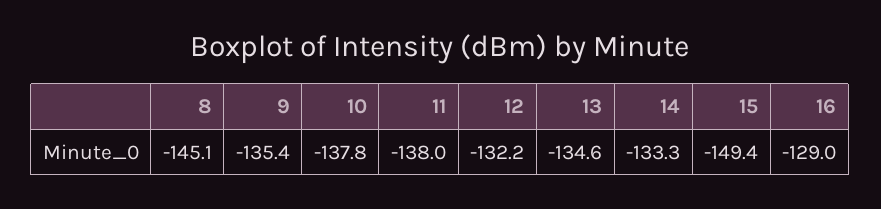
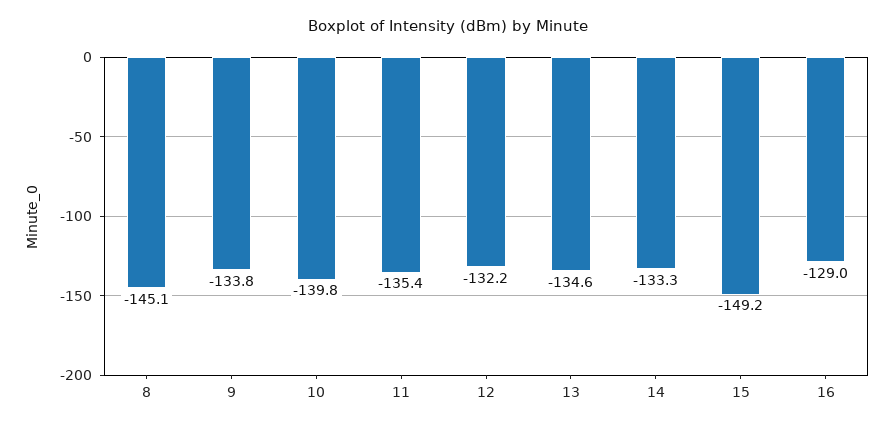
  {
    "8": -145.1,
-   "9": -135.4,
+   "9": -133.8,
-   "10": -137.8,
+   "10": -139.8,
-   "11": -138,
+   "11": -135.4,
    "12": -132.2,
    "13": -134.6,
    "14": -133.3,
-   "15": -149.4,
+   "15": -149.2,
    "16": -129
  }

